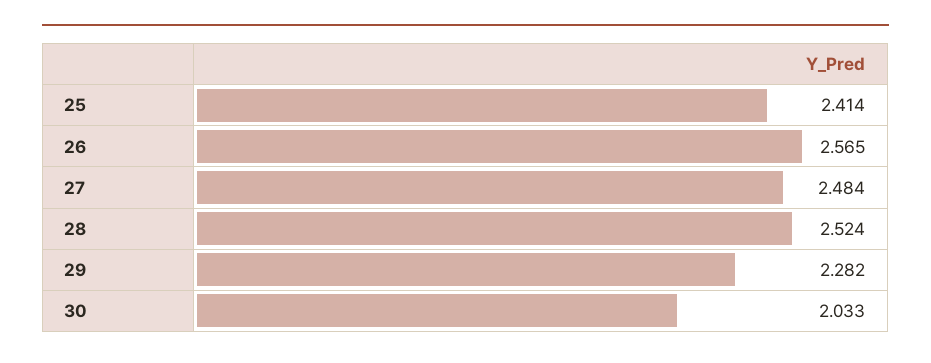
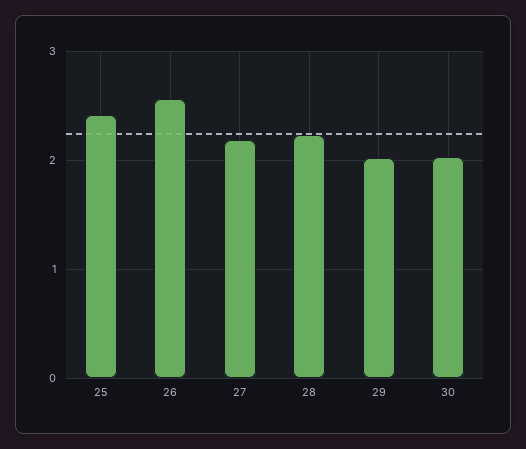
  {
    "25": 2.414,
    "26": 2.565,
-   "27": 2.484,
+   "27": 2.2,
-   "28": 2.524,
+   "28": 2.2,
-   "29": 2.282,
+   "29": 2,
    "30": 2.033
  }

